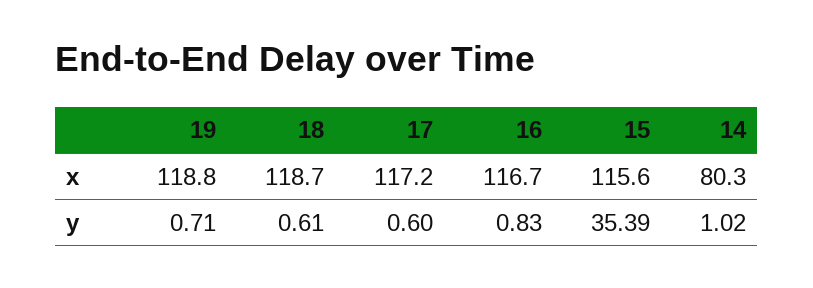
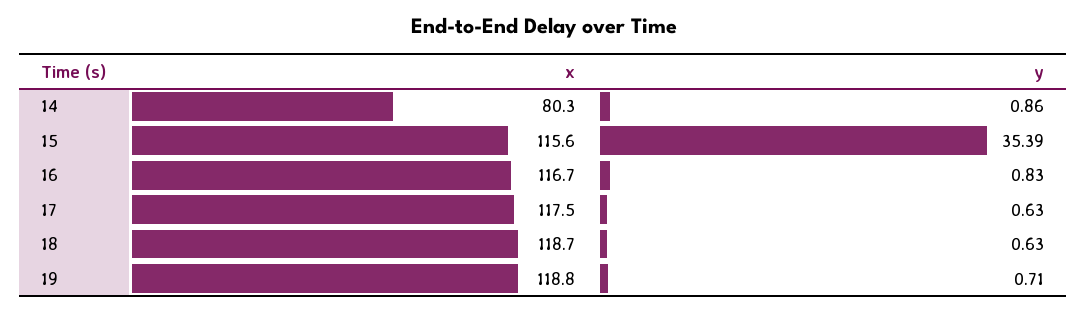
  {
    "19": {
      "x": 118.8,
      "y": 0.71
    },
    "18": {
      "x": 118.7,
-     "y": 0.61
+     "y": 0.63
    },
    "17": {
-     "x": 117.2,
+     "x": 117.5,
-     "y": 0.6
+     "y": 0.63
    },
    "16": {
      "x": 116.7,
      "y": 0.83
    },
    "15": {
      "x": 115.6,
      "y": 35.39
    },
    "14": {
      "x": 80.3,
-     "y": 1.02
+     "y": 0.86
    }
  }

